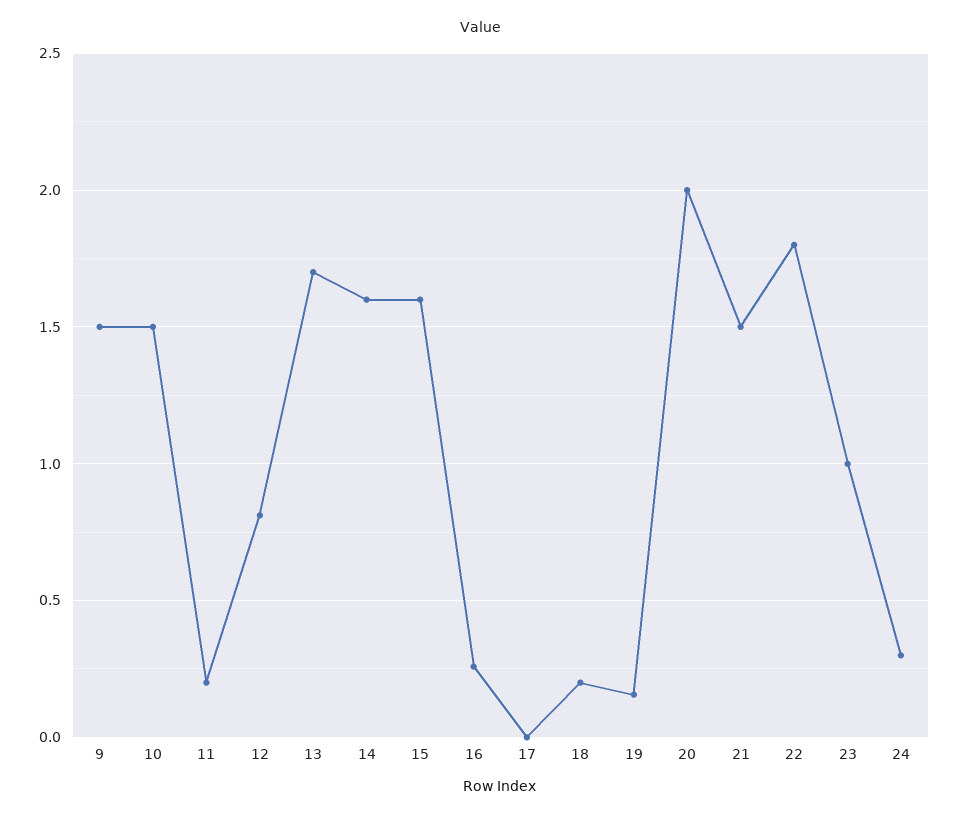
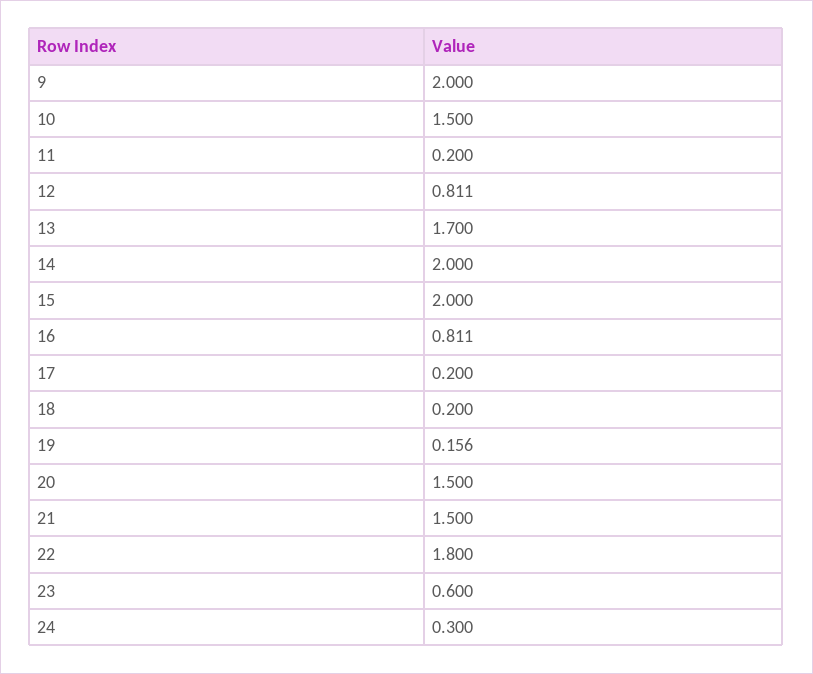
  {
-   "9": 1.5,
+   "9": 2,
    "10": 1.5,
    "11": 0.2,
    "12": 0.811,
    "13": 1.7,
-   "14": 1.6,
+   "14": 2,
-   "15": 1.6,
+   "15": 2,
-   "16": 0.25,
+   "16": 0.811,
-   "17": 0,
+   "17": 0.2,
    "18": 0.2,
    "19": 0.156,
-   "20": 2,
+   "20": 1.5,
    "21": 1.5,
    "22": 1.8,
-   "23": 1,
+   "23": 0.6,
    "24": 0.3
  }

